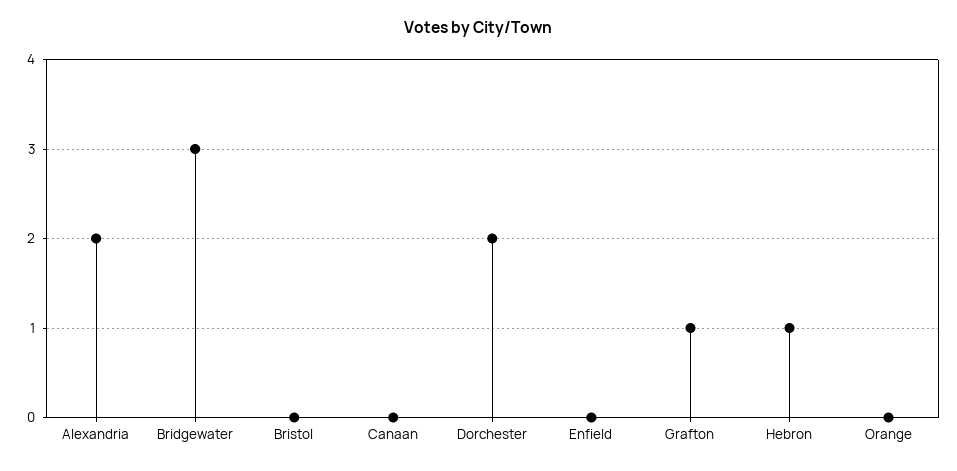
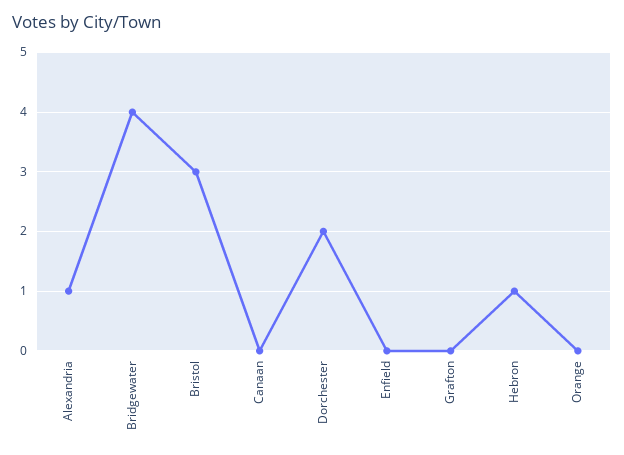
  {
-   "Alexandria": 2,
+   "Alexandria": 1,
-   "Bridgewater": 3,
+   "Bridgewater": 4,
-   "Bristol": 0,
+   "Bristol": 3,
    "Canaan": 0,
    "Dorchester": 2,
    "Enfield": 0,
-   "Grafton": 1,
+   "Grafton": 0,
    "Hebron": 1,
    "Orange": 0
  }

